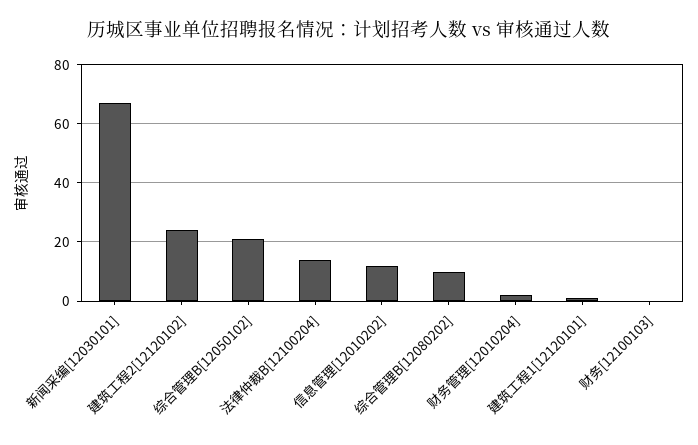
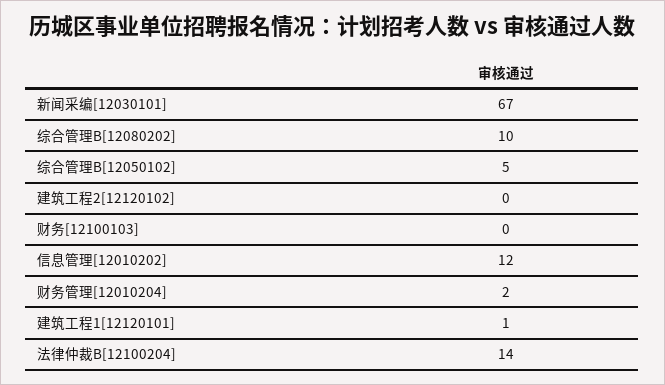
  {
    "新闻采编[12030101]": 67,
-   "建筑工程2[12120102]": 25,
+   "建筑工程2[12120102]": 0,
-   "综合管理B[12050102]": 20,
+   "综合管理B[12050102]": 5,
    "法律仲裁B[12100204]": 14,
    "信息管理[12010202]": 12,
    "综合管理B[12080202]": 10,
    "财务管理[12010204]": 2,
    "建筑工程1[12120101]": 1,
    "财务[12100103]": 0
  }

